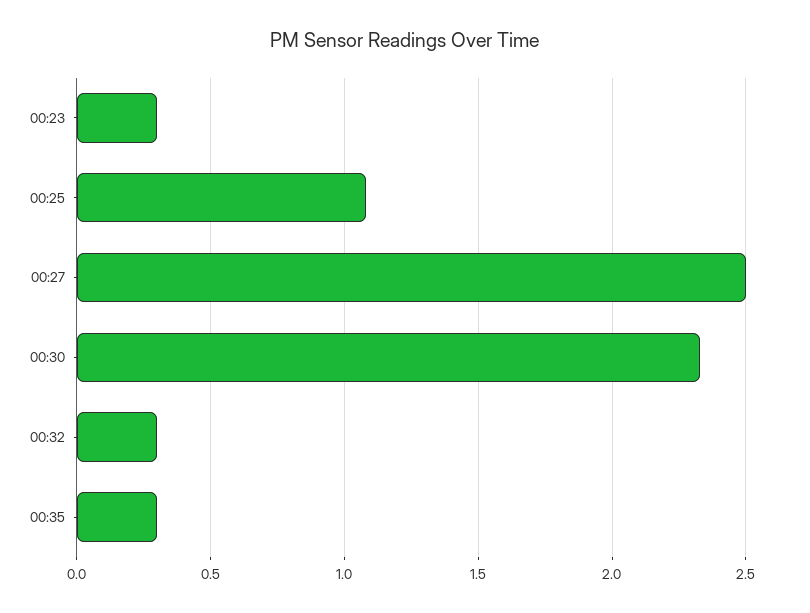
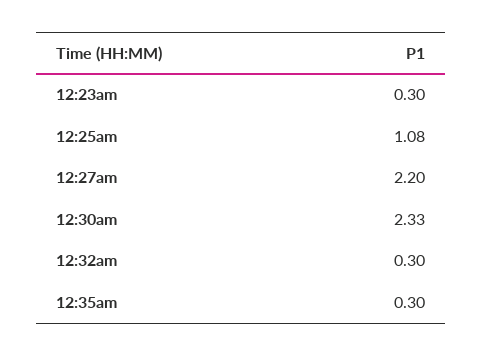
  {
    "00:23": 0.3,
    "00:25": 1.08,
-   "00:27": 2.5,
+   "00:27": 2.2,
    "00:30": 2.33,
    "00:32": 0.3,
    "00:35": 0.3
  }

